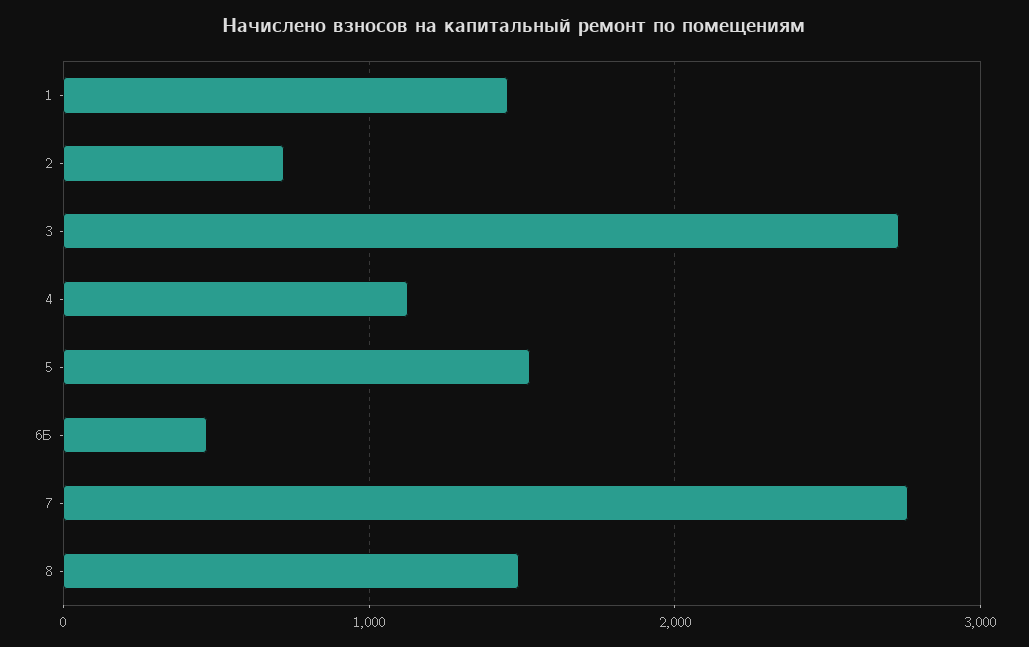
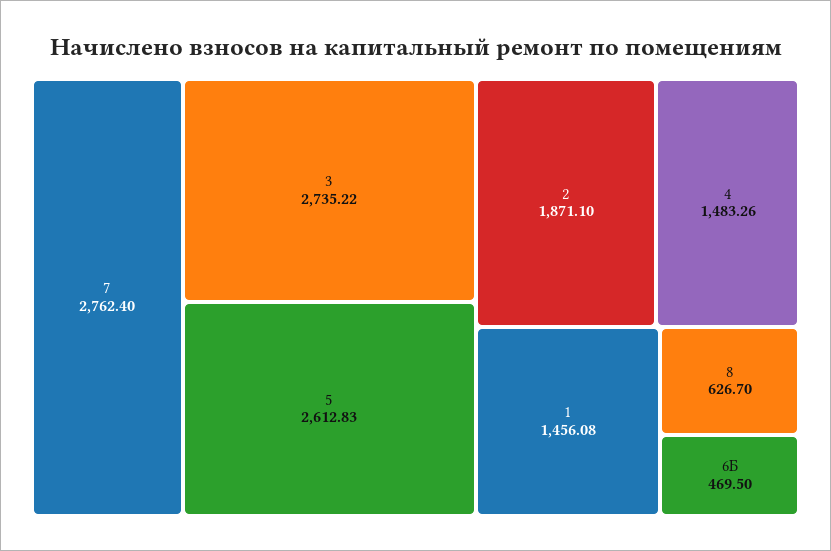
  {
    "1": 1456.08,
-   "2": 700,
+   "2": 1871.1,
    "3": 2735.22,
-   "4": 1100,
+   "4": 1483.26,
-   "5": 1500,
+   "5": 2612.83,
    "6Б": 469.5,
    "7": 2762.4,
-   "8": 1500
+   "8": 626.7
  }

